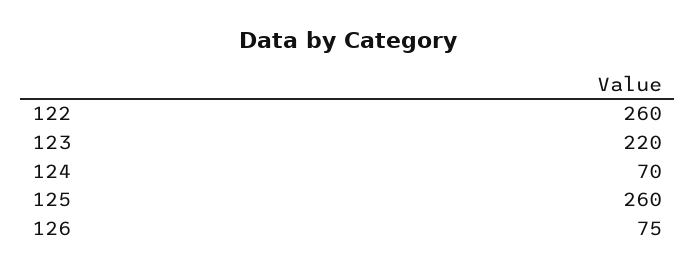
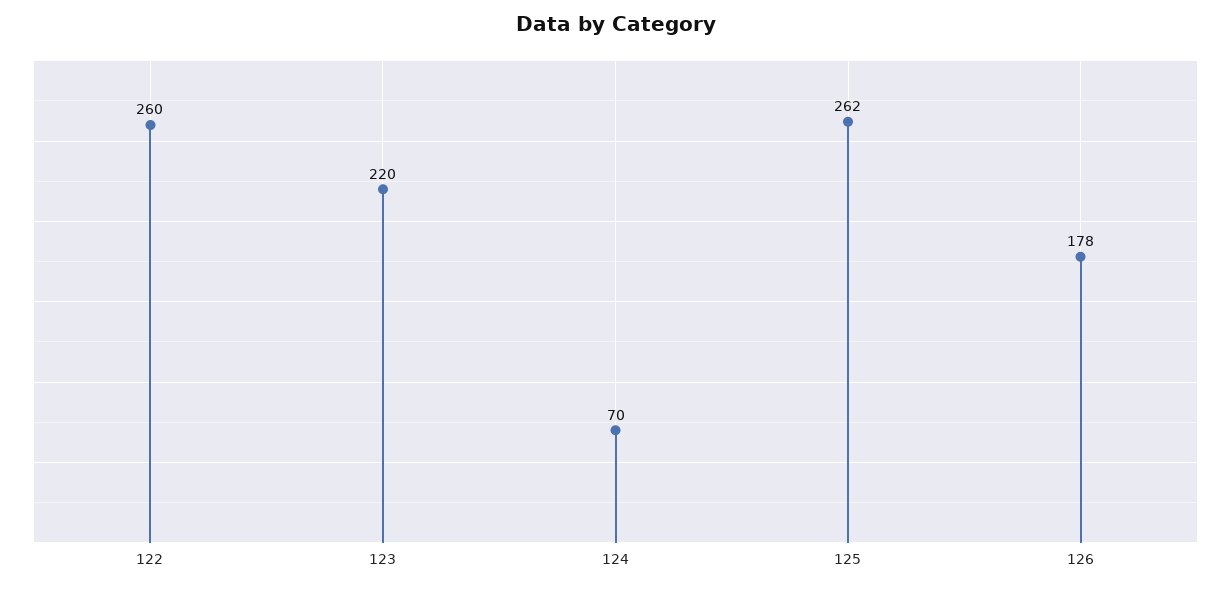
  {
    "122": 260,
    "123": 220,
    "124": 70,
-   "125": 260,
+   "125": 262,
-   "126": 75
+   "126": 178
  }

